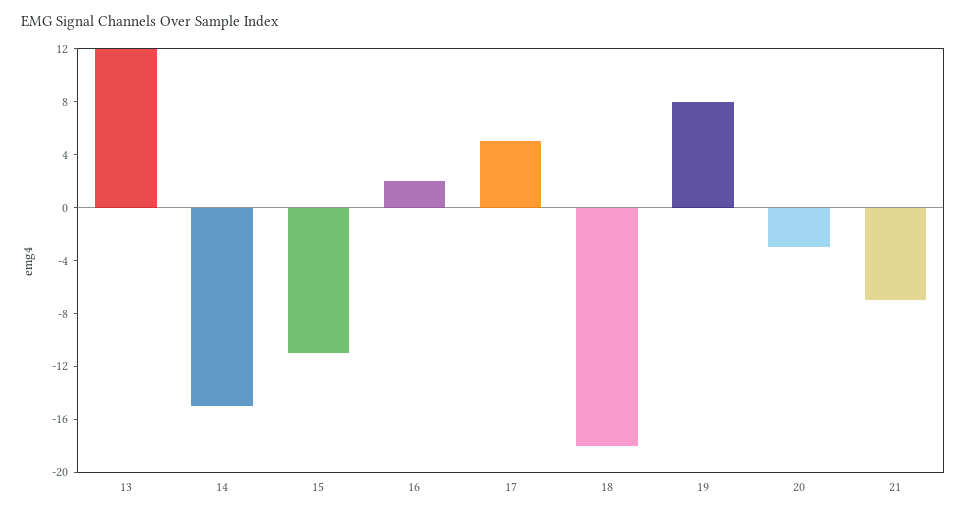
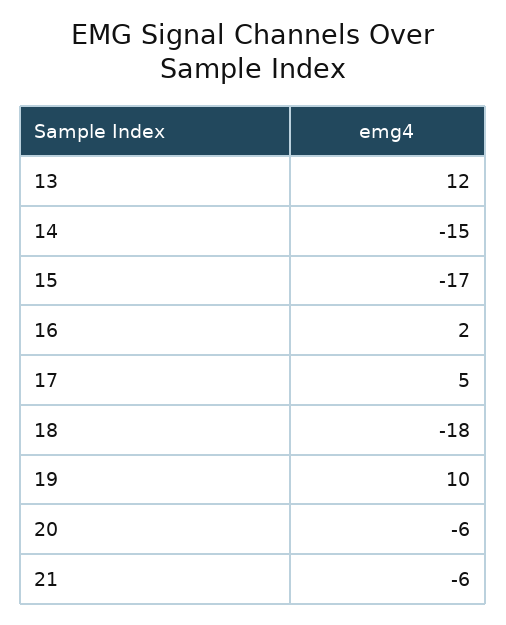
  {
    "13": 12,
    "14": -15,
-   "15": -11,
+   "15": -17,
    "16": 2,
    "17": 5,
    "18": -18,
-   "19": 8,
+   "19": 10,
-   "20": -3,
+   "20": -6,
-   "21": -7
+   "21": -6
  }

